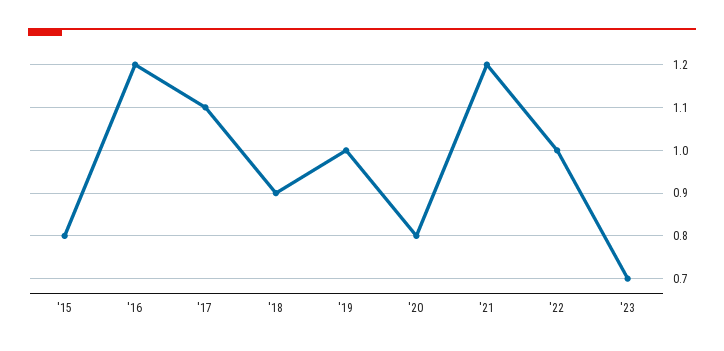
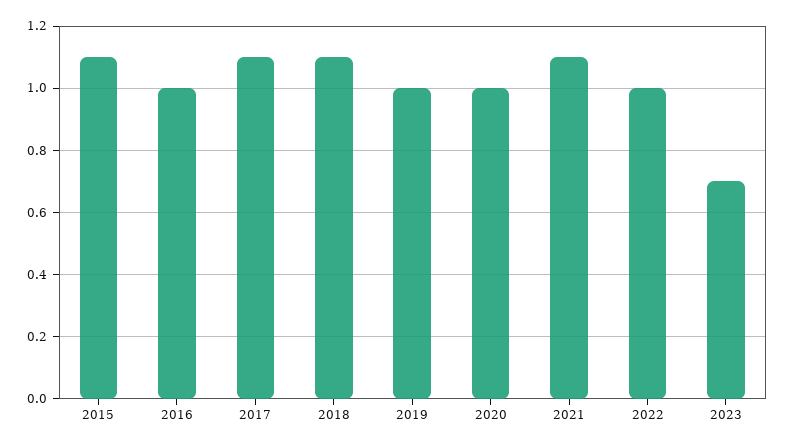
  {
-   "'15": 0.8,
+   "'15": 1.1,
-   "'16": 1.2,
+   "'16": 1,
    "'17": 1.1,
-   "'18": 0.9,
+   "'18": 1.1,
    "'19": 1,
-   "'20": 0.8,
+   "'20": 1,
-   "'21": 1.2,
+   "'21": 1.1,
    "'22": 1,
    "'23": 0.7
  }

